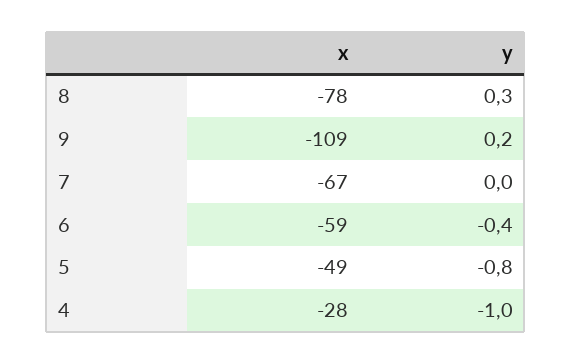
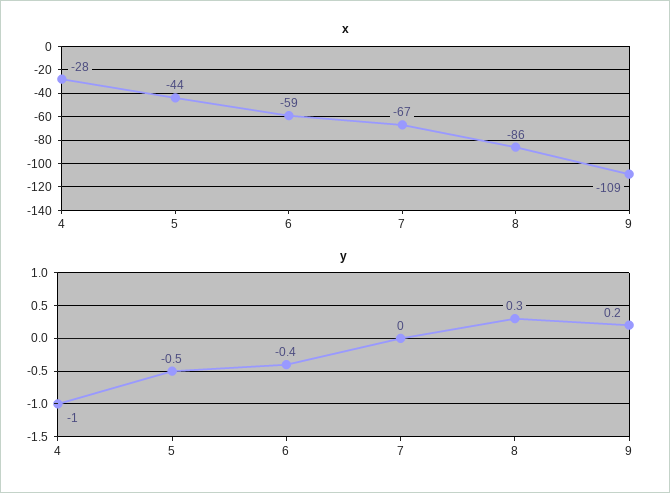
  {
    "x": {
-     "8": -78,
+     "8": -86,
      "9": -109,
      "7": -67,
      "6": -59,
-     "5": -49,
+     "5": -44,
      "4": -28
    },
    "y": {
      "8": 0.3,
      "9": 0.2,
      "7": 0,
      "6": -0.4,
-     "5": -0.8,
+     "5": -0.5,
      "4": -1
    }
  }

